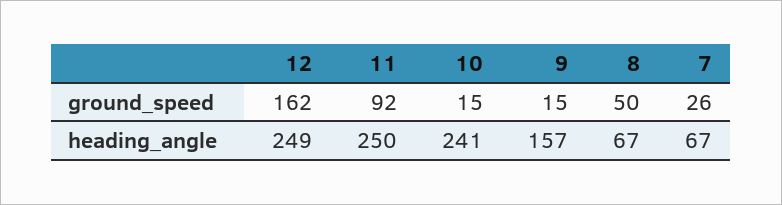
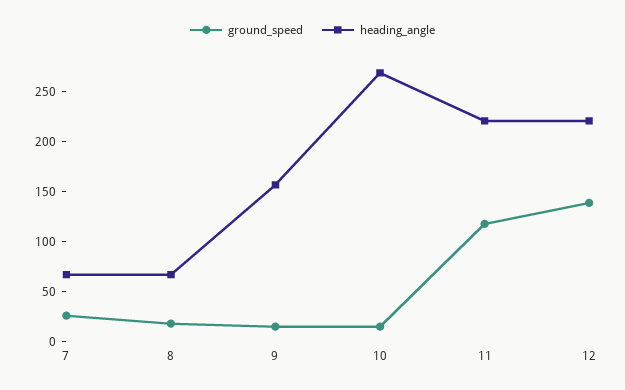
  {
    "ground_speed": {
-     "12": 162,
+     "12": 140,
-     "11": 92,
+     "11": 120,
      "10": 15,
      "9": 15,
-     "8": 50,
+     "8": 20,
      "7": 26
    },
    "heading_angle": {
-     "12": 249,
+     "12": 220,
-     "11": 250,
+     "11": 220,
-     "10": 241,
+     "10": 270,
      "9": 157,
      "8": 67,
      "7": 67
    }
  }

